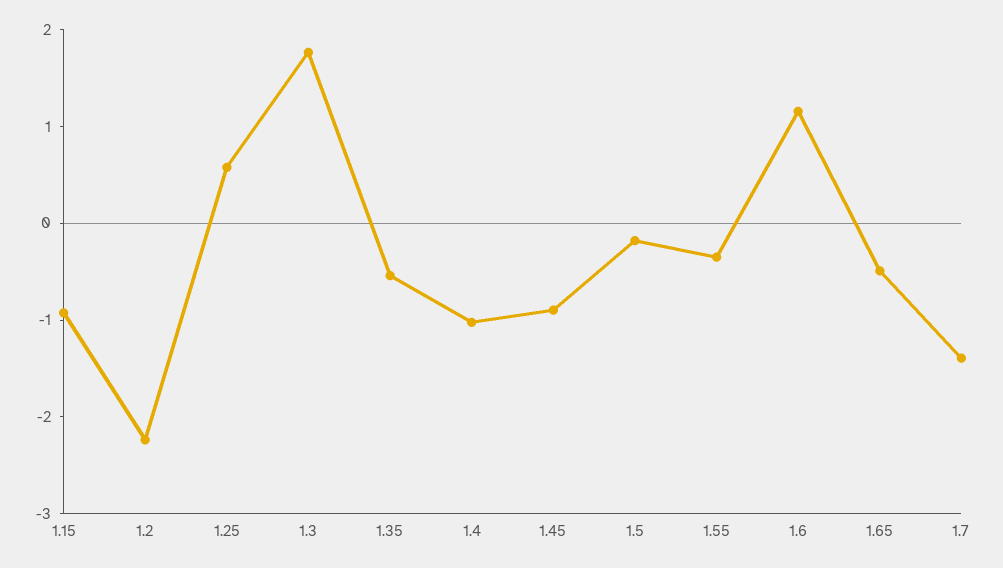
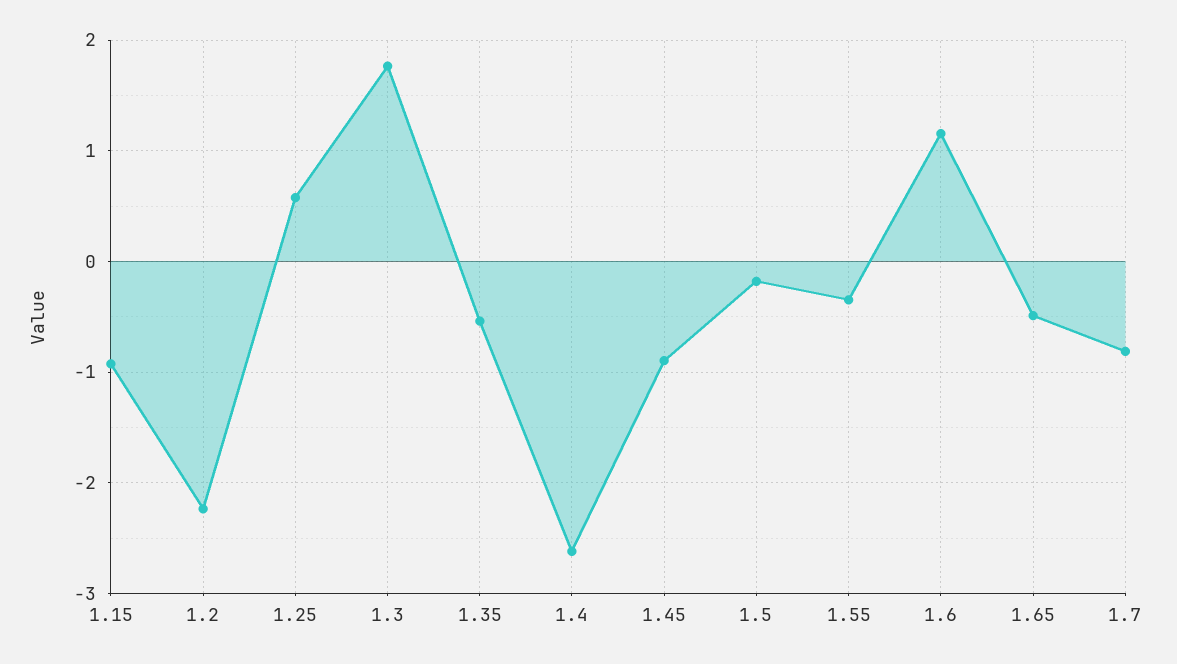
  {
    "1.15": -0.9,
    "1.2": -2.2,
    "1.25": 0.6,
    "1.3": 1.8,
    "1.35": -0.5,
-   "1.4": -1,
+   "1.4": -2.6,
    "1.45": -0.9,
    "1.5": -0.2,
    "1.55": -0.3,
    "1.6": 1.2,
    "1.65": -0.5,
-   "1.7": -1.4
+   "1.7": -0.8
  }

